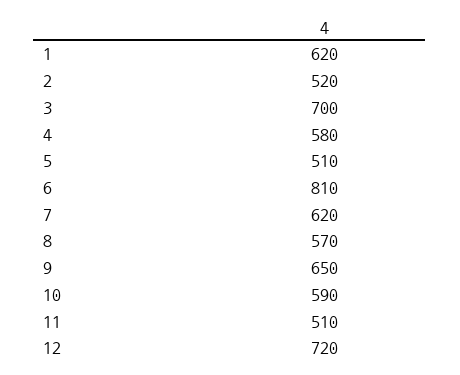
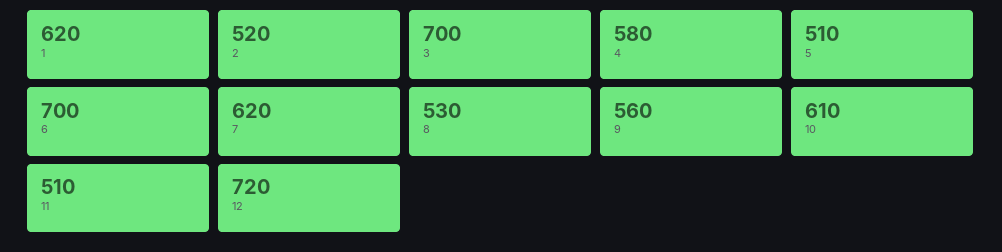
  {
    "1": 620,
    "2": 520,
    "3": 700,
    "4": 580,
    "5": 510,
-   "6": 810,
+   "6": 700,
    "7": 620,
-   "8": 570,
+   "8": 530,
-   "9": 650,
+   "9": 560,
-   "10": 590,
+   "10": 610,
    "11": 510,
    "12": 720
  }

